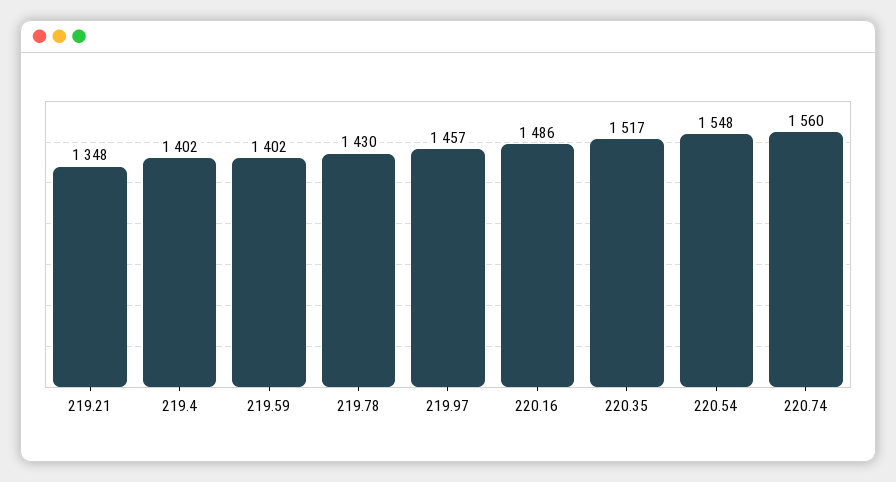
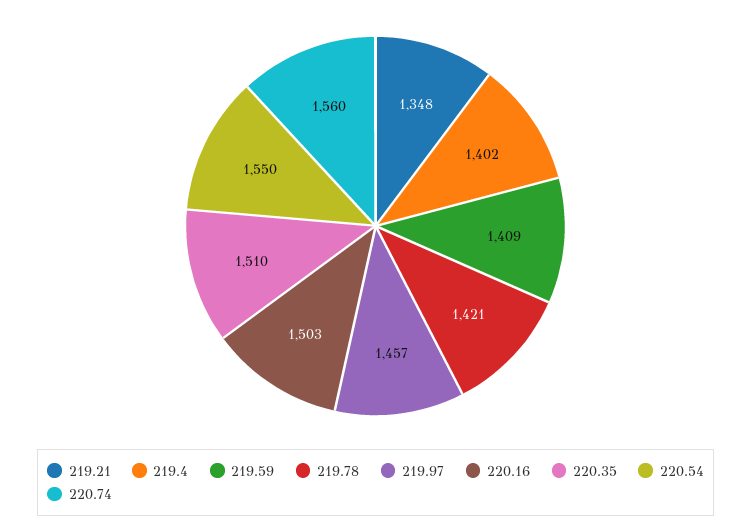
  {
    "219.21": 1348,
    "219.4": 1402,
-   "219.59": 1402,
+   "219.59": 1409,
-   "219.78": 1430,
+   "219.78": 1421,
    "219.97": 1457,
-   "220.16": 1486,
+   "220.16": 1503,
-   "220.35": 1517,
+   "220.35": 1510,
-   "220.54": 1548,
+   "220.54": 1550,
    "220.74": 1560
  }

